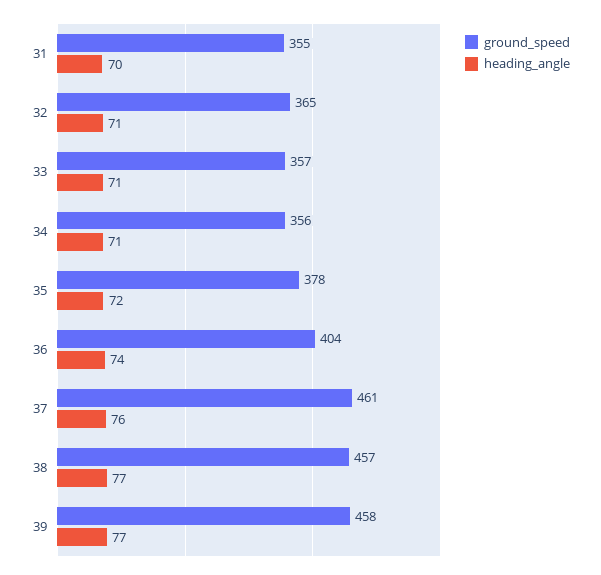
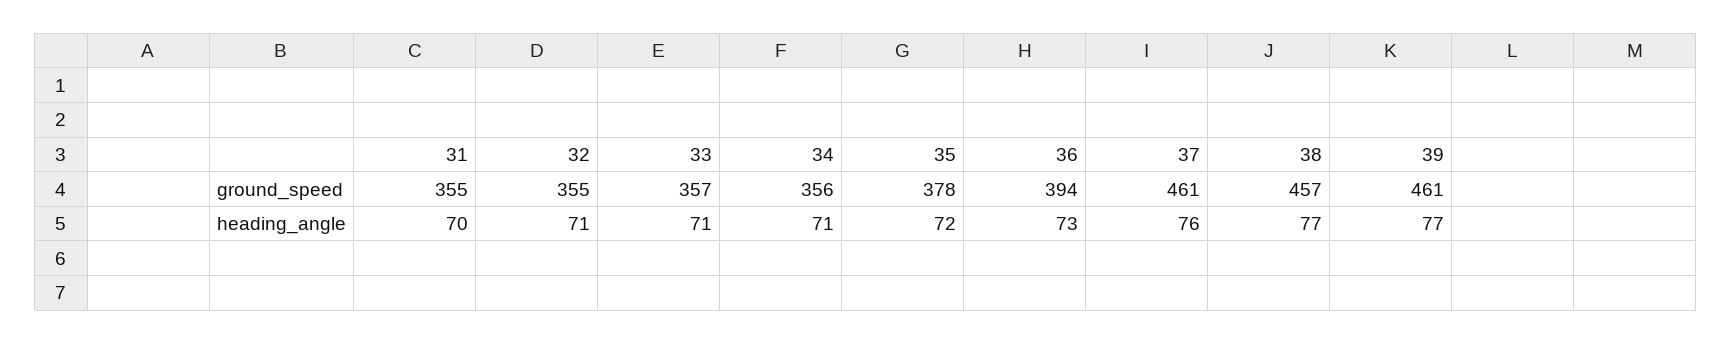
  {
    "ground_speed": {
      "31": 355,
-     "32": 365,
+     "32": 355,
      "33": 357,
      "34": 356,
      "35": 378,
-     "36": 404,
+     "36": 394,
      "37": 461,
      "38": 457,
-     "39": 458
+     "39": 461
    },
    "heading_angle": {
      "31": 70,
      "32": 71,
      "33": 71,
      "34": 71,
      "35": 72,
-     "36": 74,
+     "36": 73,
      "37": 76,
      "38": 77,
      "39": 77
    }
  }

